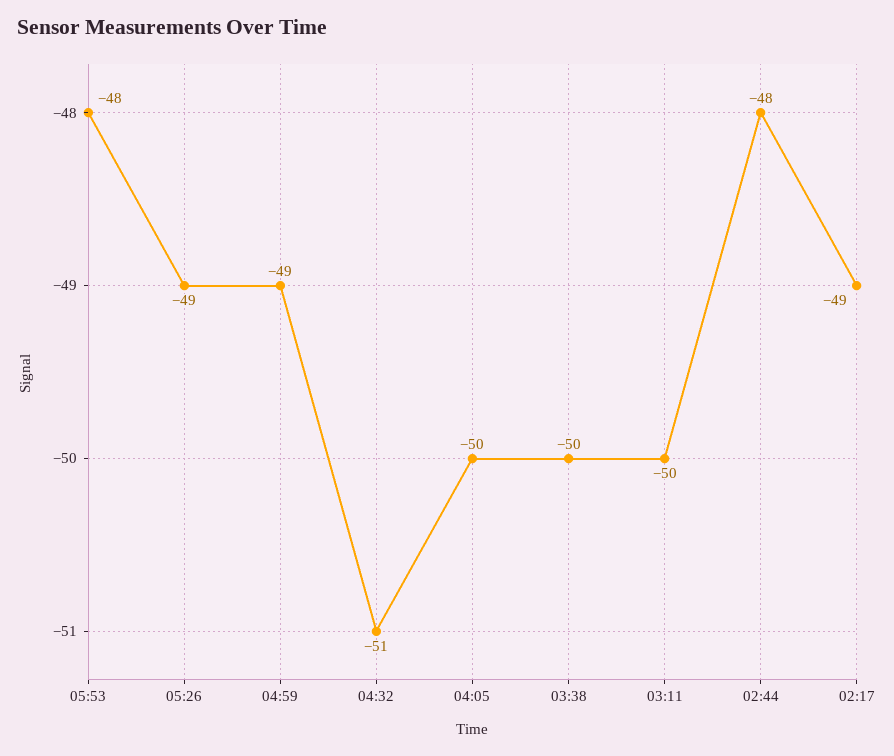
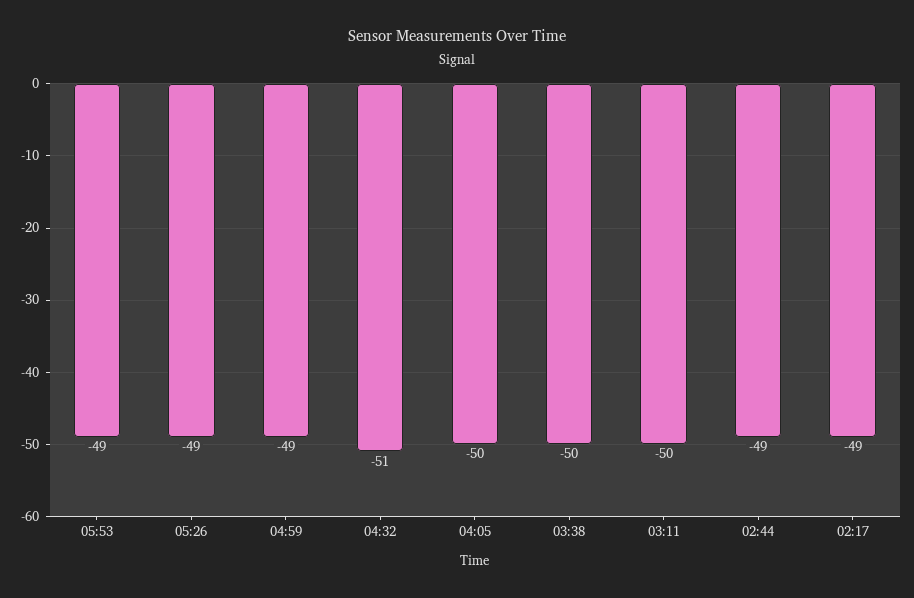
  {
-   "05:53": -48,
+   "05:53": -49,
    "05:26": -49,
    "04:59": -49,
    "04:32": -51,
    "04:05": -50,
    "03:38": -50,
    "03:11": -50,
-   "02:44": -48,
+   "02:44": -49,
    "02:17": -49
  }

